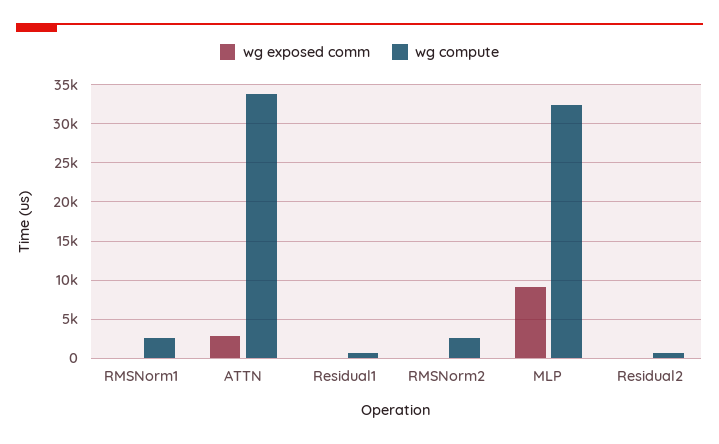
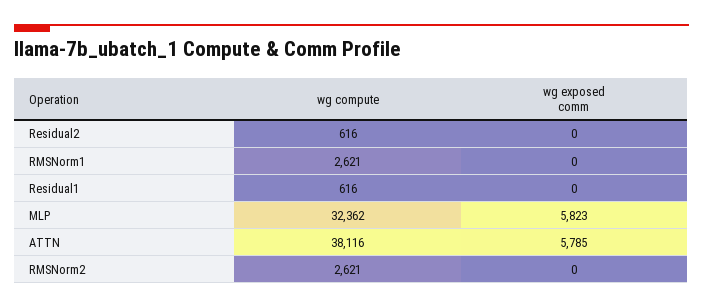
  {
    "wg exposed comm": {
      "RMSNorm1": 0,
-     "ATTN": 3000,
+     "ATTN": 5785,
      "Residual1": 0,
      "RMSNorm2": 0,
-     "MLP": 9000,
+     "MLP": 5823,
      "Residual2": 0
    },
    "wg compute": {
      "RMSNorm1": 2621,
-     "ATTN": 34000,
+     "ATTN": 38116,
      "Residual1": 616,
      "RMSNorm2": 2621,
      "MLP": 32362,
      "Residual2": 616
    }
  }

